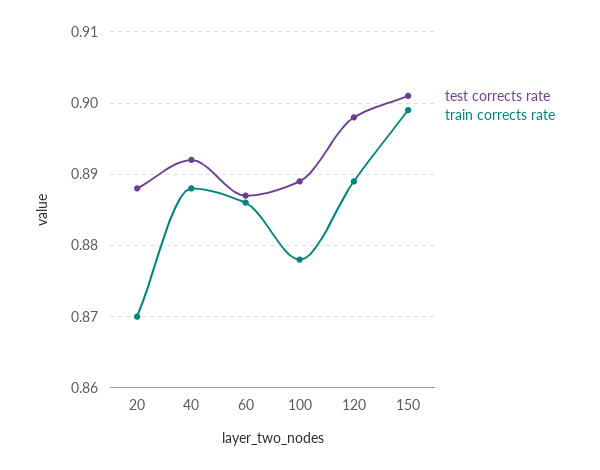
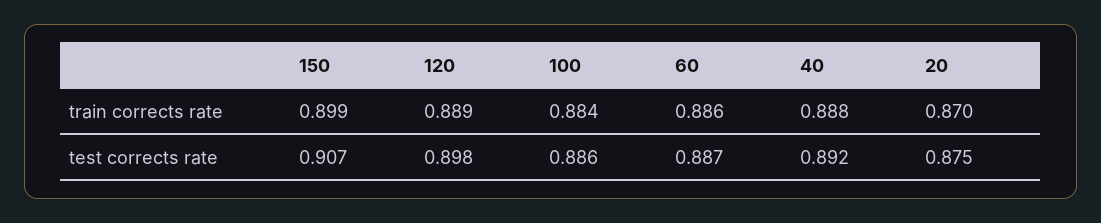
  {
    "test corrects rate": {
-     "20": 0.888,
+     "20": 0.875,
      "40": 0.892,
      "60": 0.887,
-     "100": 0.889,
+     "100": 0.886,
      "120": 0.898,
-     "150": 0.901
+     "150": 0.907
    },
    "train corrects rate": {
      "20": 0.87,
      "40": 0.888,
      "60": 0.886,
-     "100": 0.878,
+     "100": 0.884,
      "120": 0.889,
      "150": 0.899
    }
  }

